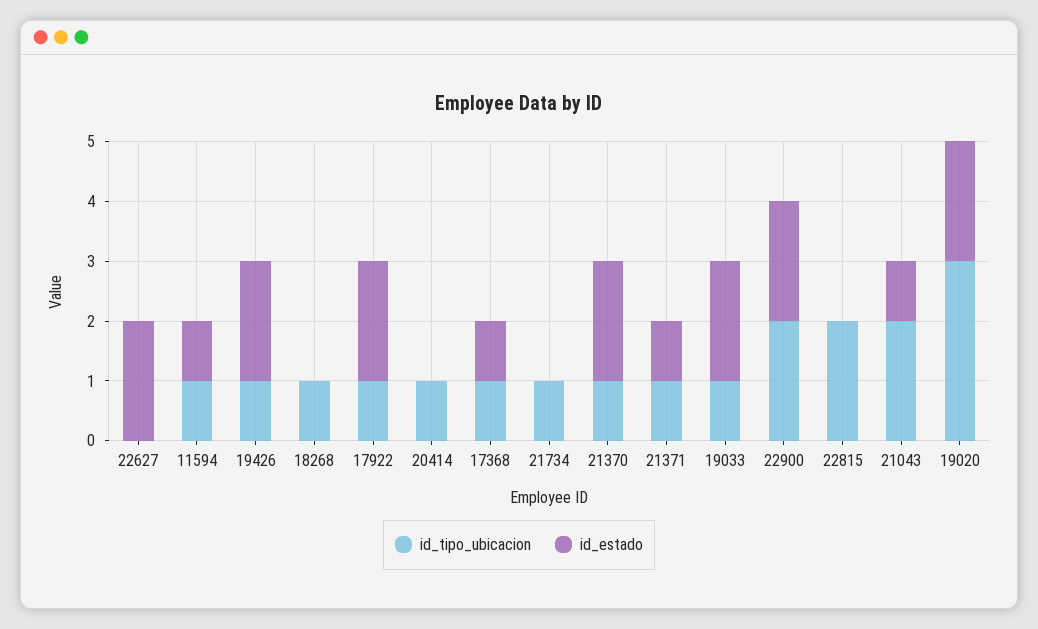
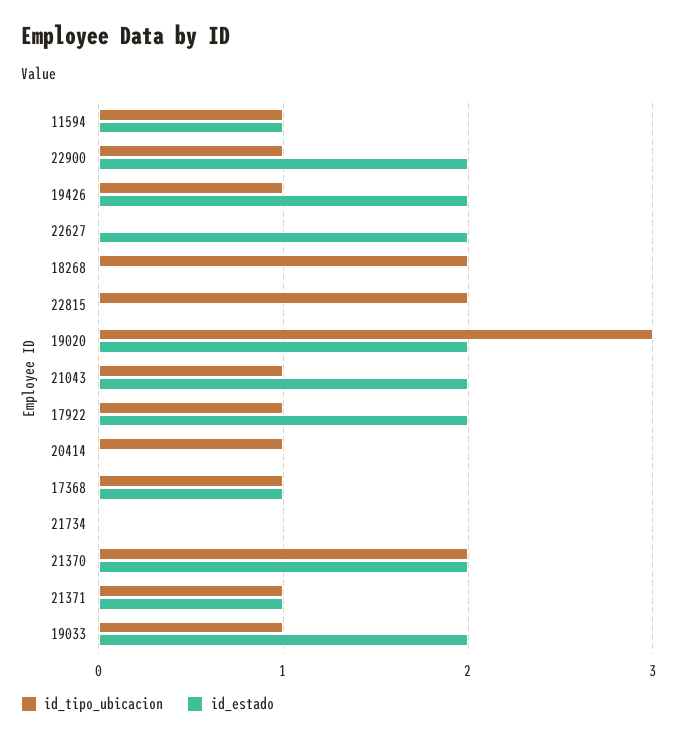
  {
    "id_tipo_ubicacion": {
      "22627": 0,
      "11594": 1,
      "19426": 1,
-     "18268": 1,
+     "18268": 2,
      "17922": 1,
      "20414": 1,
      "17368": 1,
-     "21734": 1,
+     "21734": 0,
-     "21370": 1,
+     "21370": 2,
      "21371": 1,
      "19033": 1,
-     "22900": 2,
+     "22900": 1,
      "22815": 2,
-     "21043": 2,
+     "21043": 1,
      "19020": 3
    },
    "id_estado": {
      "22627": 2,
      "11594": 1,
      "19426": 2,
      "18268": 0,
      "17922": 2,
      "20414": 0,
      "17368": 1,
      "21734": 0,
      "21370": 2,
      "21371": 1,
      "19033": 2,
      "22900": 2,
      "22815": 0,
-     "21043": 1,
+     "21043": 2,
      "19020": 2
    }
  }

